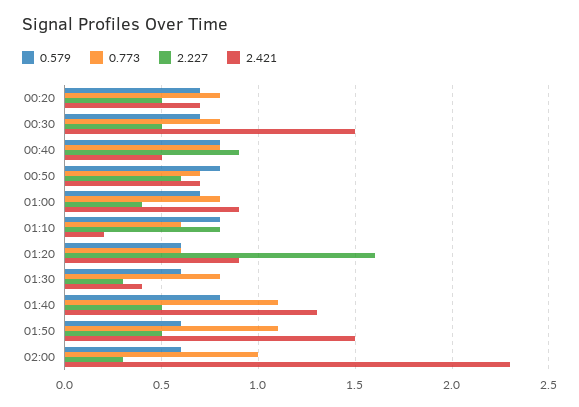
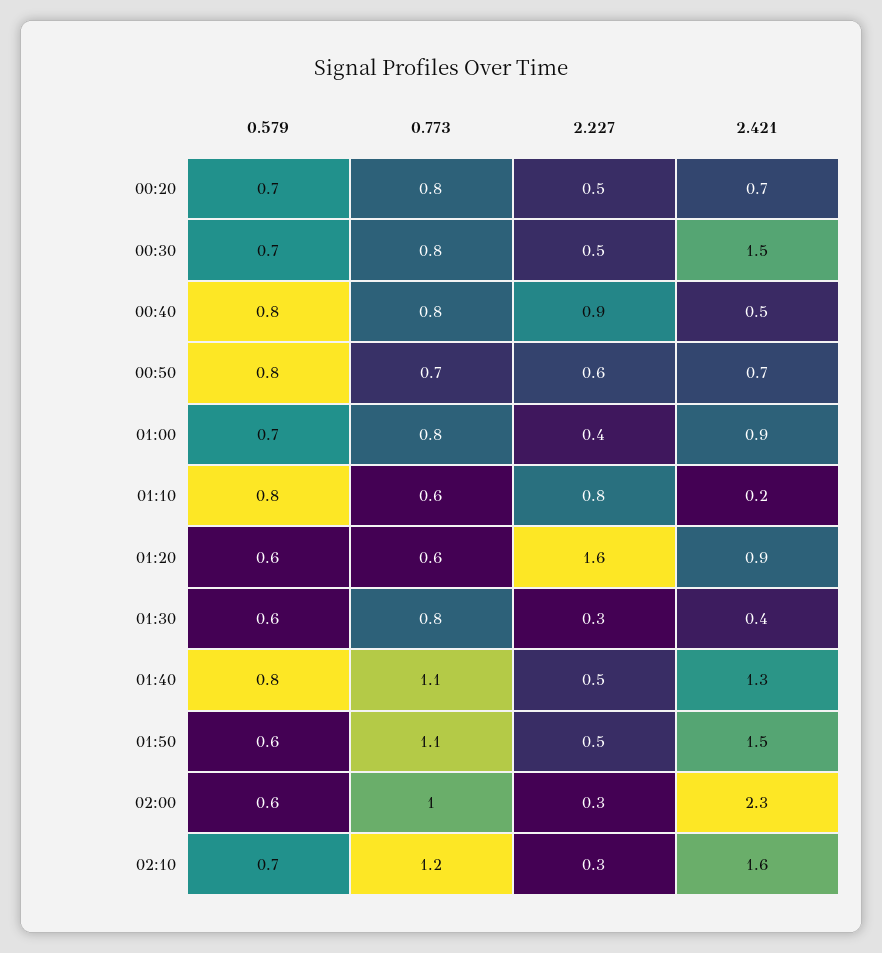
  {
    "0.579": {
      "00:20": 0.7,
      "00:30": 0.7,
      "00:40": 0.8,
      "00:50": 0.8,
      "01:00": 0.7,
      "01:10": 0.8,
      "01:20": 0.6,
      "01:30": 0.6,
      "01:40": 0.8,
      "01:50": 0.6,
-     "02:00": 0.6
+     "02:00": 0.6,
+     "02:10": 0.7
    },
    "0.773": {
      "00:20": 0.8,
      "00:30": 0.8,
      "00:40": 0.8,
      "00:50": 0.7,
      "01:00": 0.8,
      "01:10": 0.6,
      "01:20": 0.6,
      "01:30": 0.8,
      "01:40": 1.1,
      "01:50": 1.1,
-     "02:00": 1
+     "02:00": 1,
+     "02:10": 1.2
    },
    "2.227": {
      "00:20": 0.5,
      "00:30": 0.5,
      "00:40": 0.9,
      "00:50": 0.6,
      "01:00": 0.4,
      "01:10": 0.8,
      "01:20": 1.6,
      "01:30": 0.3,
      "01:40": 0.5,
      "01:50": 0.5,
-     "02:00": 0.3
+     "02:00": 0.3,
+     "02:10": 0.3
    },
    "2.421": {
      "00:20": 0.7,
      "00:30": 1.5,
      "00:40": 0.5,
      "00:50": 0.7,
      "01:00": 0.9,
      "01:10": 0.2,
      "01:20": 0.9,
      "01:30": 0.4,
      "01:40": 1.3,
      "01:50": 1.5,
-     "02:00": 2.3
+     "02:00": 2.3,
+     "02:10": 1.6
    }
  }

